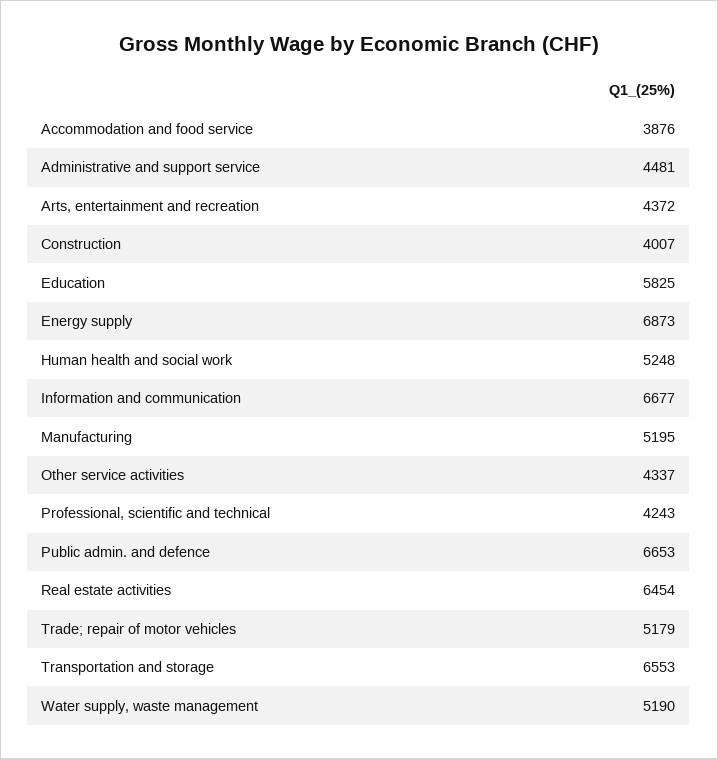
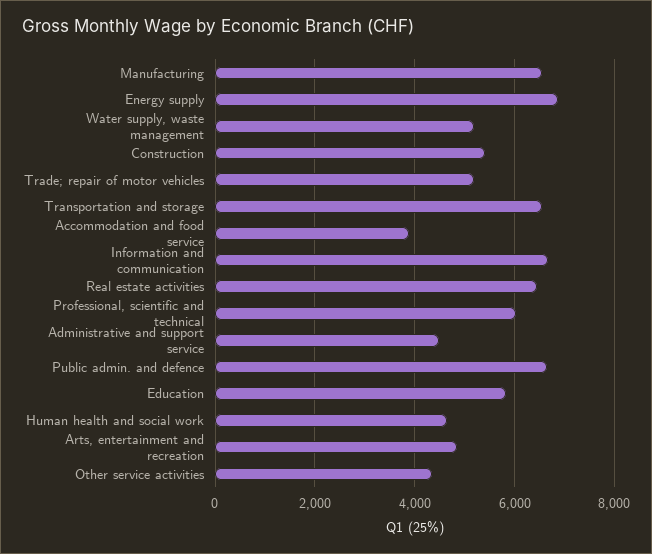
  {
    "Accommodation and food service": 3876,
    "Administrative and support service": 4481,
-   "Arts, entertainment and recreation": 4372,
+   "Arts, entertainment and recreation": 4800,
-   "Construction": 4007,
+   "Construction": 5400,
    "Education": 5825,
    "Energy supply": 6873,
-   "Human health and social work": 5248,
+   "Human health and social work": 4600,
    "Information and communication": 6677,
-   "Manufacturing": 5195,
+   "Manufacturing": 6600,
    "Other service activities": 4337,
-   "Professional, scientific and technical": 4243,
+   "Professional, scientific and technical": 6000,
    "Public admin. and defence": 6653,
    "Real estate activities": 6454,
    "Trade; repair of motor vehicles": 5179,
    "Transportation and storage": 6553,
    "Water supply, waste management": 5190
  }

